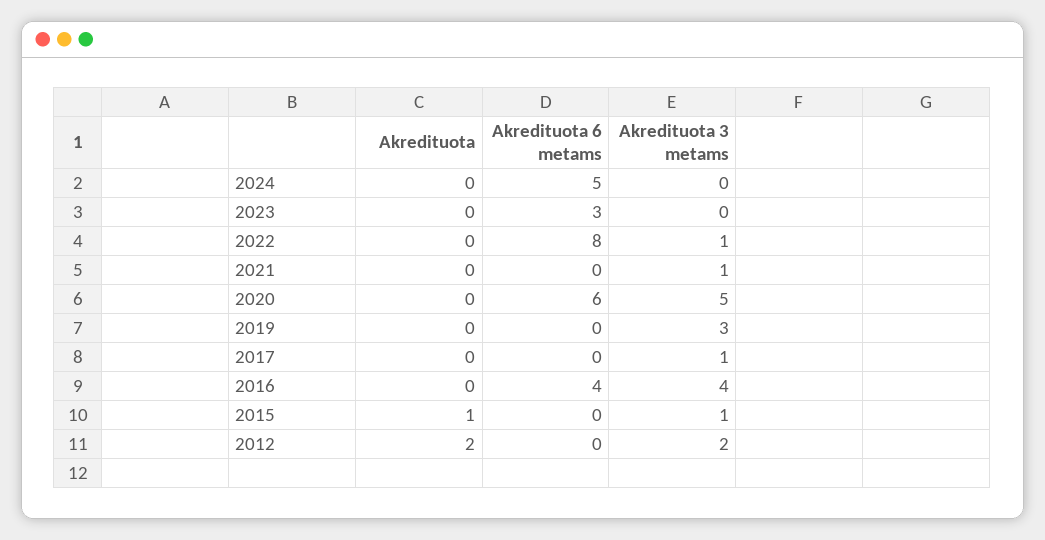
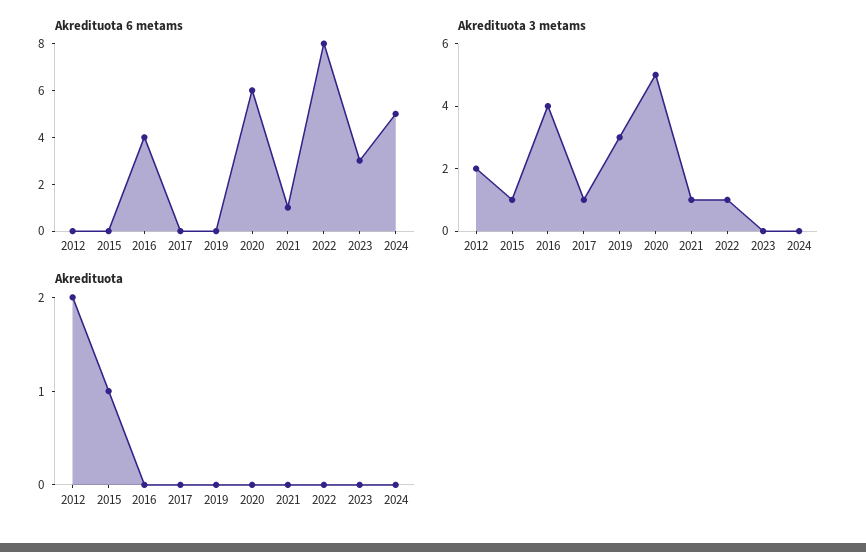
  {
    "Akredituota": {
      "2024": 0,
      "2023": 0,
      "2022": 0,
      "2021": 0,
      "2020": 0,
      "2019": 0,
      "2017": 0,
      "2016": 0,
      "2015": 1,
      "2012": 2
    },
    "Akredituota 6 metams": {
      "2024": 5,
      "2023": 3,
      "2022": 8,
-     "2021": 0,
+     "2021": 1,
      "2020": 6,
      "2019": 0,
      "2017": 0,
      "2016": 4,
      "2015": 0,
      "2012": 0
    },
    "Akredituota 3 metams": {
      "2024": 0,
      "2023": 0,
      "2022": 1,
      "2021": 1,
      "2020": 5,
      "2019": 3,
      "2017": 1,
      "2016": 4,
      "2015": 1,
      "2012": 2
    }
  }

